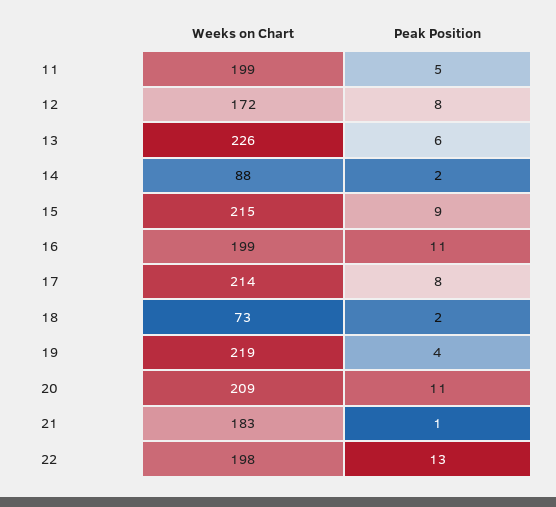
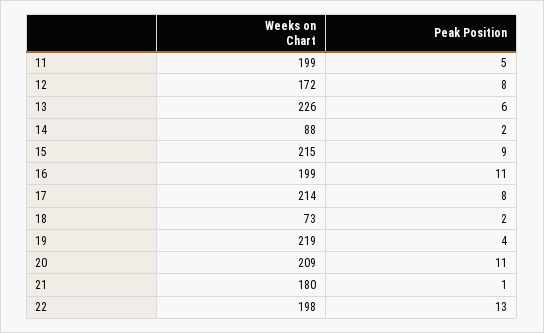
  {
    "Weeks on Chart": {
      "11": 199,
      "12": 172,
      "13": 226,
      "14": 88,
      "15": 215,
      "16": 199,
      "17": 214,
      "18": 73,
      "19": 219,
      "20": 209,
-     "21": 183,
+     "21": 180,
      "22": 198
    },
    "Peak Position": {
      "11": 5,
      "12": 8,
      "13": 6,
      "14": 2,
      "15": 9,
      "16": 11,
      "17": 8,
      "18": 2,
      "19": 4,
      "20": 11,
      "21": 1,
      "22": 13
    }
  }

